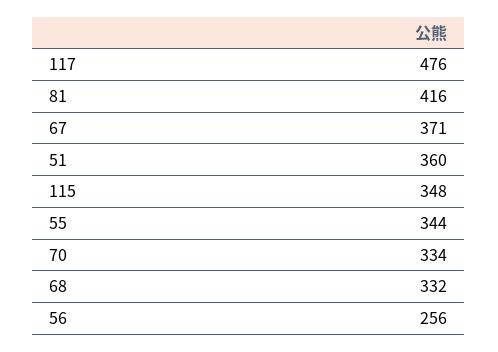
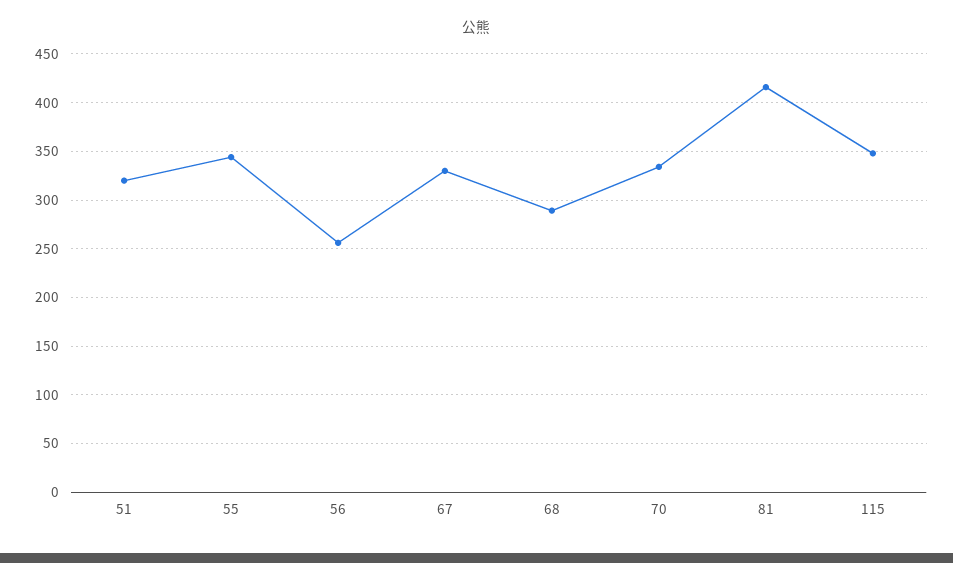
  {
-   "117": 476,
    "81": 416,
-   "67": 371,
+   "67": 330,
-   "51": 360,
+   "51": 320,
    "115": 348,
    "55": 344,
    "70": 334,
-   "68": 332,
+   "68": 290,
    "56": 256
  }

